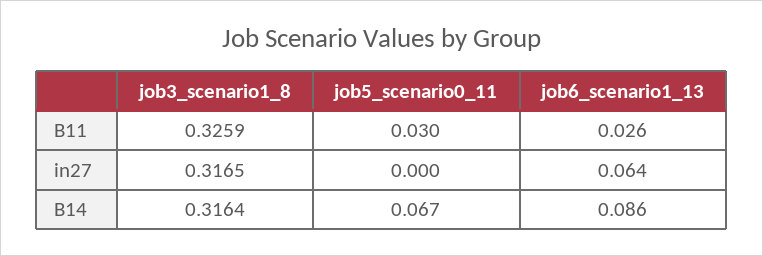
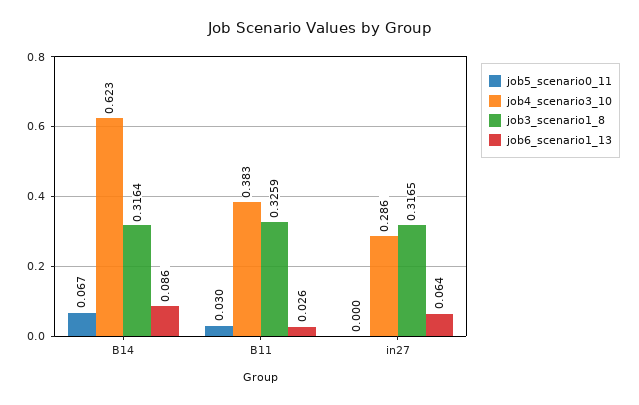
  {
    "job3_scenario1_8": {
      "B11": 0.3259,
      "in27": 0.3165,
      "B14": 0.3164
    },
    "job5_scenario0_11": {
      "B11": 0.03,
      "in27": 0,
      "B14": 0.067
    },
    "job6_scenario1_13": {
      "B11": 0.026,
      "in27": 0.064,
      "B14": 0.086
-   }
+   },
+   "job4_scenario3_10": {
+     "B14": 0.623,
+     "B11": 0.383,
+     "in27": 0.286
+   }
  }

